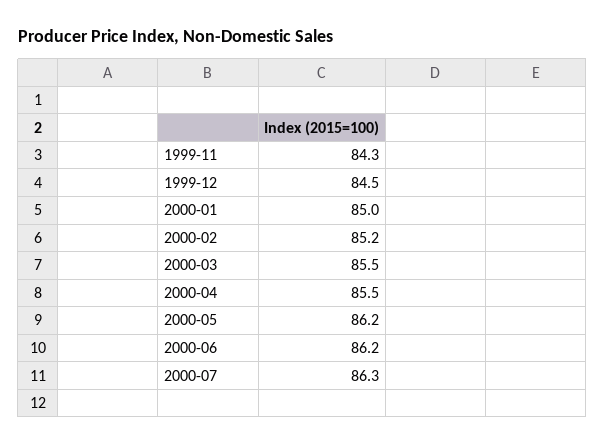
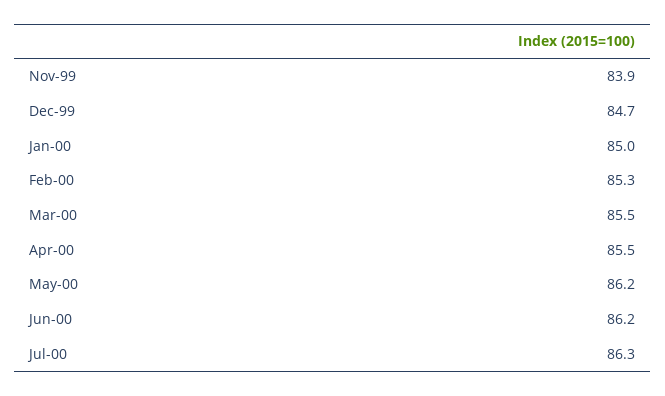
  {
-   "1999-11": 84.3,
+   "1999-11": 83.9,
-   "1999-12": 84.5,
+   "1999-12": 84.7,
    "2000-01": 85,
-   "2000-02": 85.2,
+   "2000-02": 85.3,
    "2000-03": 85.5,
    "2000-04": 85.5,
    "2000-05": 86.2,
    "2000-06": 86.2,
    "2000-07": 86.3
  }

